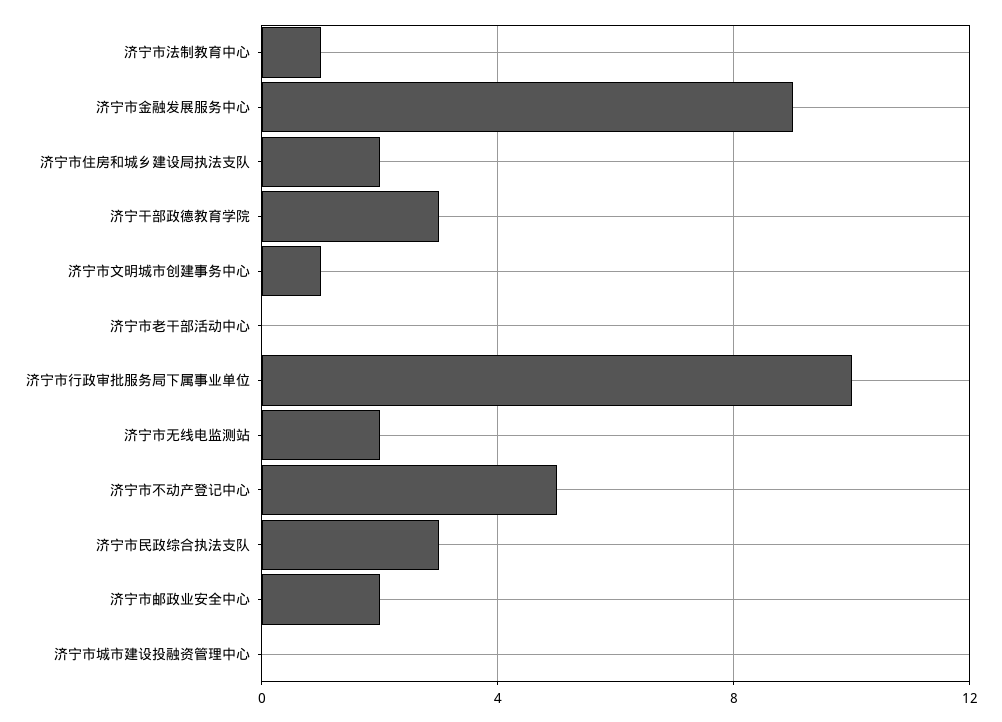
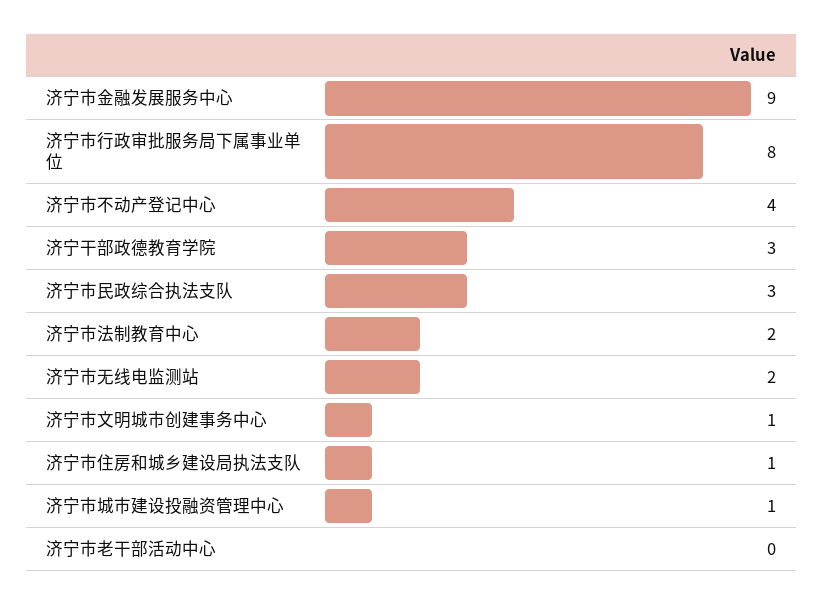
  {
-   "济宁市法制教育中心": 1,
+   "济宁市法制教育中心": 2,
    "济宁市金融发展服务中心": 9,
-   "济宁市住房和城乡建设局执法支队": 2,
+   "济宁市住房和城乡建设局执法支队": 1,
    "济宁干部政德教育学院": 3,
    "济宁市文明城市创建事务中心": 1,
    "济宁市老干部活动中心": 0,
-   "济宁市行政审批服务局下属事业单位": 10,
+   "济宁市行政审批服务局下属事业单位": 8,
    "济宁市无线电监测站": 2,
-   "济宁市不动产登记中心": 5,
+   "济宁市不动产登记中心": 4,
    "济宁市民政综合执法支队": 3,
-   "济宁市邮政业安全中心": 2,
-   "济宁市城市建设投融资管理中心": 0
+   "济宁市城市建设投融资管理中心": 1
  }

